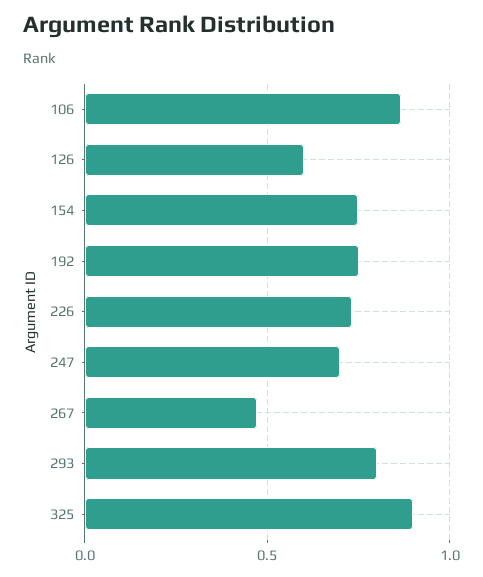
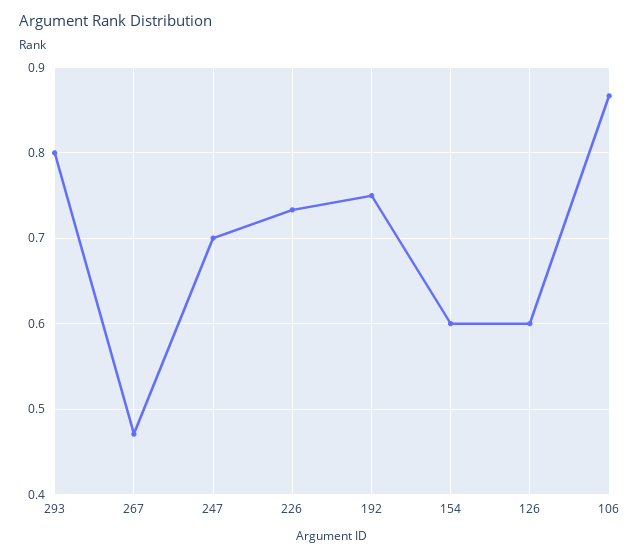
  {
    "106": 0.87,
    "126": 0.6,
-   "154": 0.75,
+   "154": 0.6,
    "192": 0.75,
    "226": 0.73,
    "247": 0.7,
    "267": 0.47,
-   "293": 0.8,
+   "293": 0.8
-   "325": 0.9
  }

